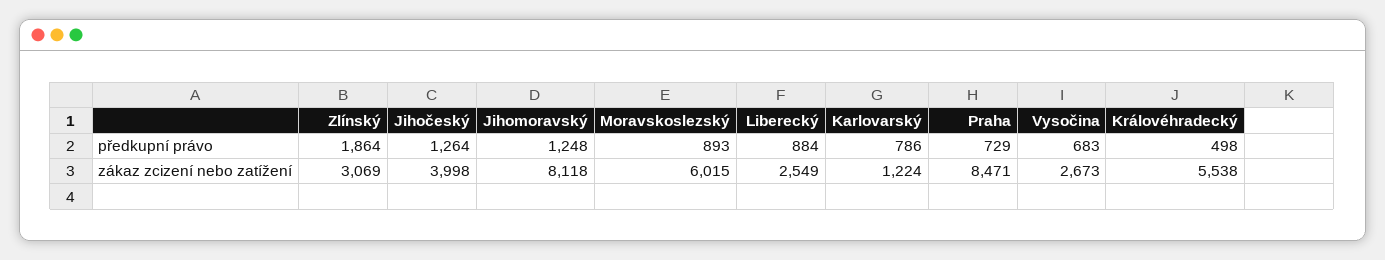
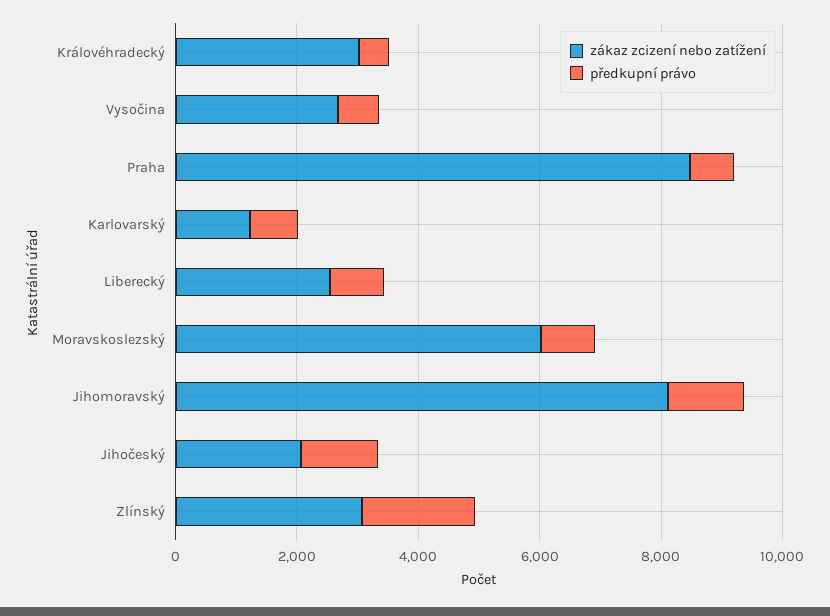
  {
    "předkupní právo": {
      "Zlínský": 1864,
      "Jihočeský": 1264,
      "Jihomoravský": 1248,
      "Moravskoslezský": 893,
      "Liberecký": 884,
      "Karlovarský": 786,
      "Praha": 729,
      "Vysočina": 683,
      "Královéhradecký": 498
    },
    "zákaz zcizení nebo zatížení": {
      "Zlínský": 3069,
-     "Jihočeský": 3998,
+     "Jihočeský": 2000,
      "Jihomoravský": 8118,
      "Moravskoslezský": 6015,
      "Liberecký": 2549,
      "Karlovarský": 1224,
      "Praha": 8471,
      "Vysočina": 2673,
-     "Královéhradecký": 5538
+     "Královéhradecký": 3000
    }
  }

